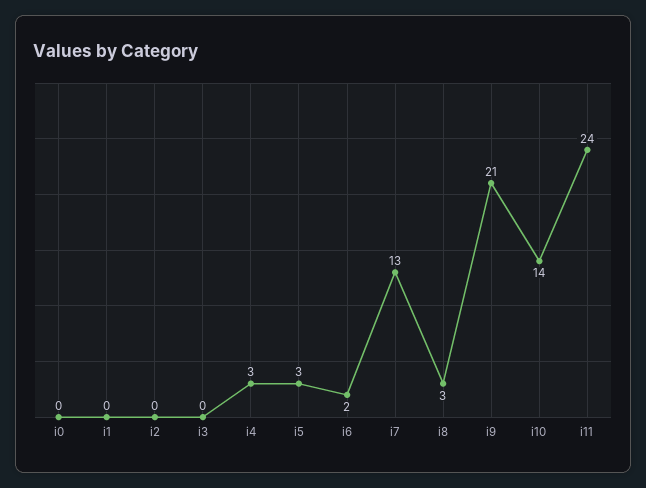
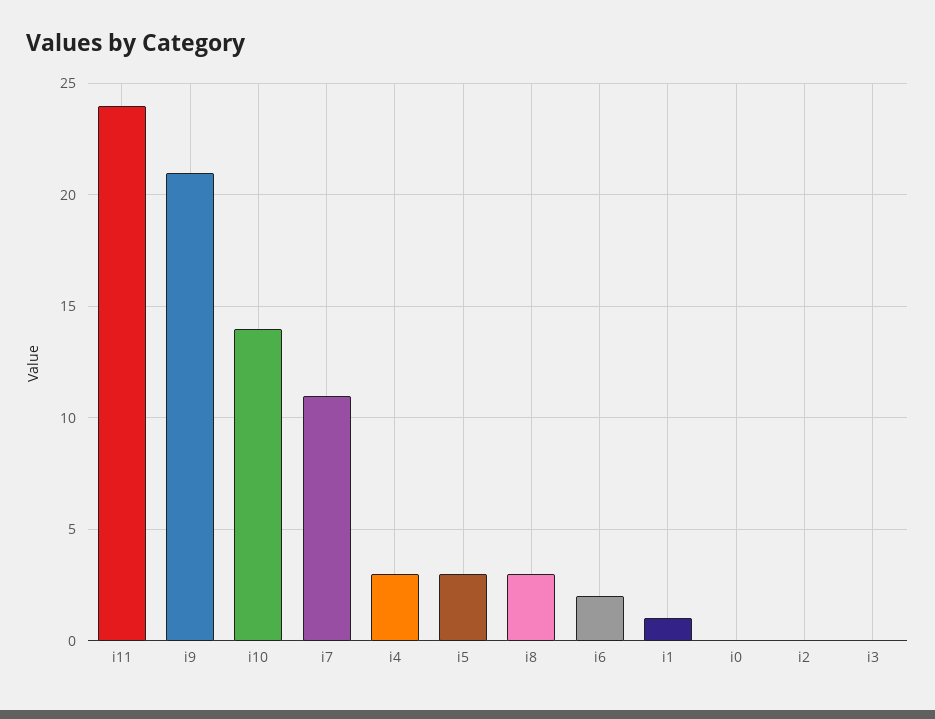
  {
    "i0": 0,
-   "i1": 0,
+   "i1": 1,
    "i2": 0,
    "i3": 0,
    "i4": 3,
    "i5": 3,
    "i6": 2,
-   "i7": 13,
+   "i7": 11,
    "i8": 3,
    "i9": 21,
    "i10": 14,
    "i11": 24
  }

